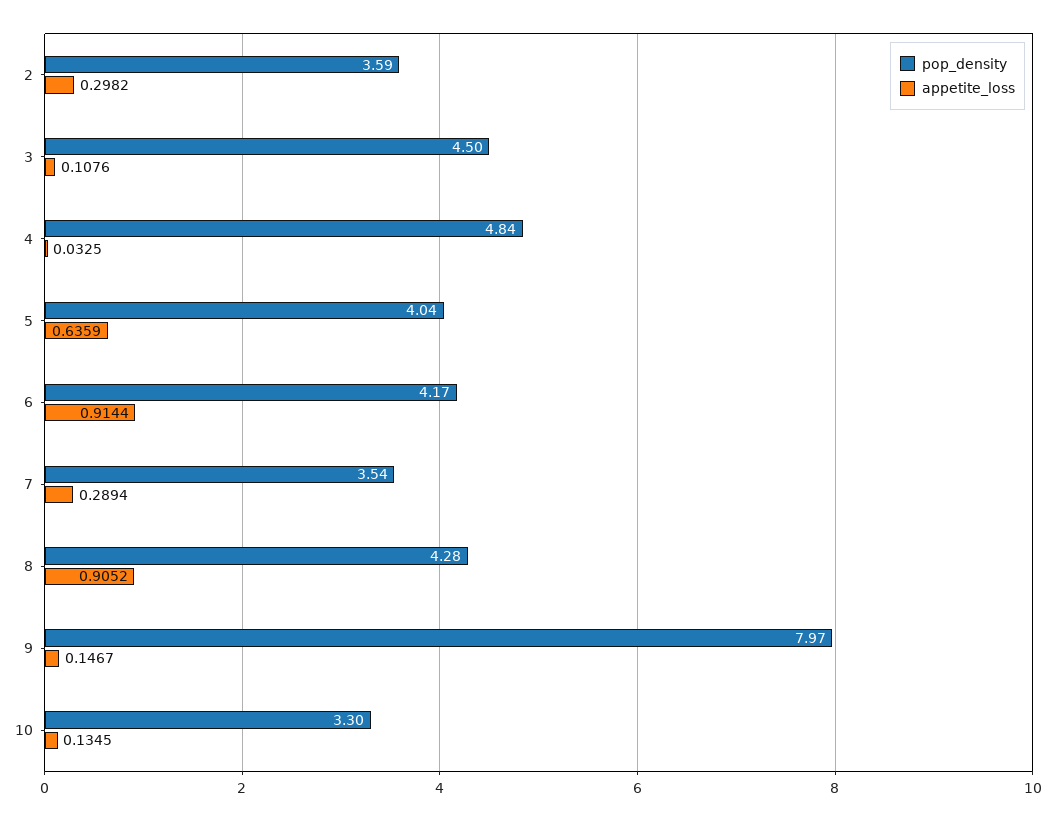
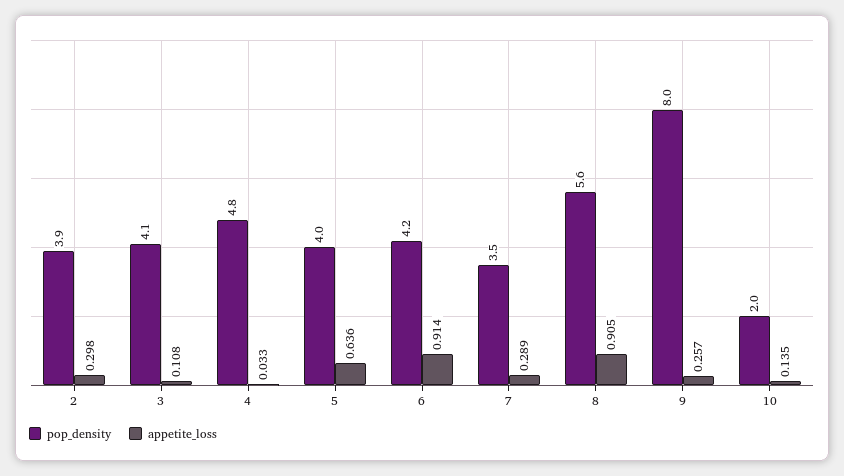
  {
    "pop_density": {
-     "2": 3.59,
+     "2": 3.9,
-     "3": 4.5,
+     "3": 4.1,
      "4": 4.84,
      "5": 4.04,
      "6": 4.17,
      "7": 3.54,
-     "8": 4.28,
+     "8": 5.6,
      "9": 7.97,
-     "10": 3.3
+     "10": 2
    },
    "appetite_loss": {
      "2": 0.2982,
      "3": 0.1076,
      "4": 0.0325,
      "5": 0.6359,
      "6": 0.9144,
      "7": 0.2894,
      "8": 0.9052,
-     "9": 0.1467,
+     "9": 0.257,
      "10": 0.1345
    }
  }

